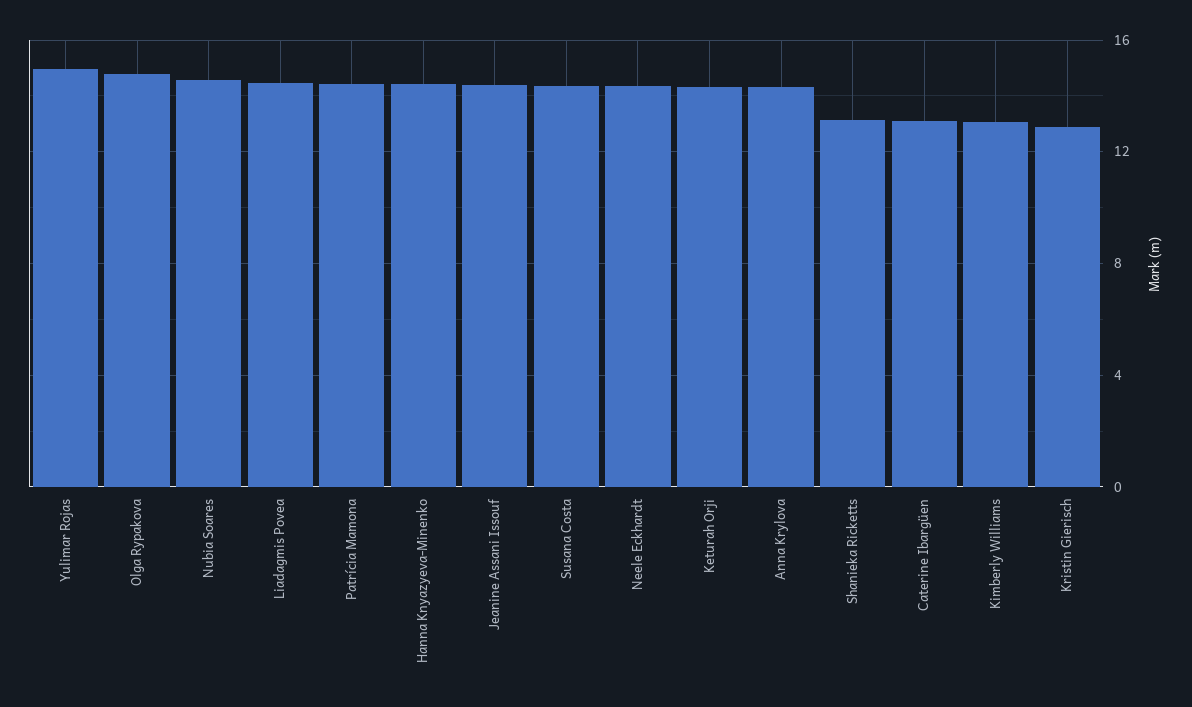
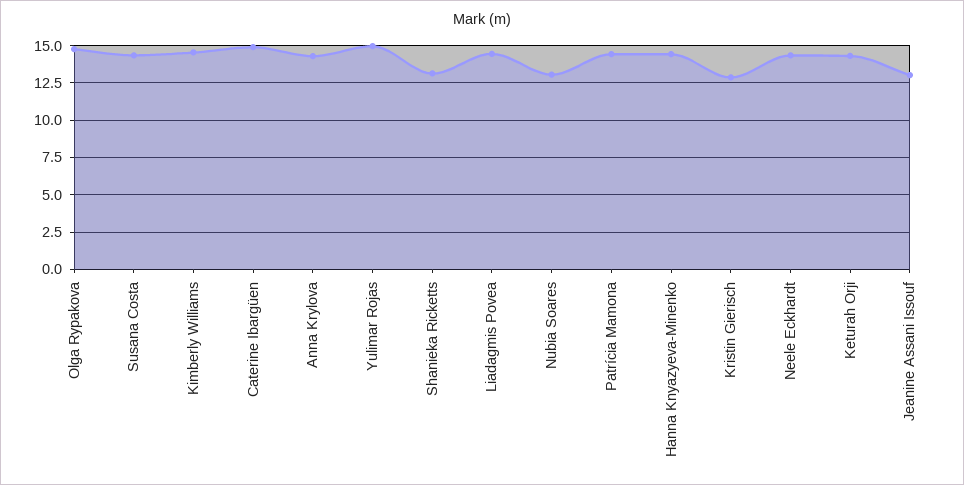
  {
    "Yulimar Rojas": 15,
    "Olga Rypakova": 15,
-   "Nubia Soares": 14.5,
+   "Nubia Soares": 13,
    "Liadagmis Povea": 14.5,
    "Patrícia Mamona": 14.5,
    "Hanna Knyazyeva-Minenko": 14.5,
-   "Jeanine Assani Issouf": 14.5,
+   "Jeanine Assani Issouf": 13,
    "Susana Costa": 14.5,
    "Neele Eckhardt": 14.5,
    "Keturah Orji": 14.5,
    "Anna Krylova": 14.5,
    "Shanieka Ricketts": 13,
-   "Caterine Ibargüen": 13,
+   "Caterine Ibargüen": 15,
-   "Kimberly Williams": 13,
+   "Kimberly Williams": 14.5,
    "Kristin Gierisch": 13
  }

